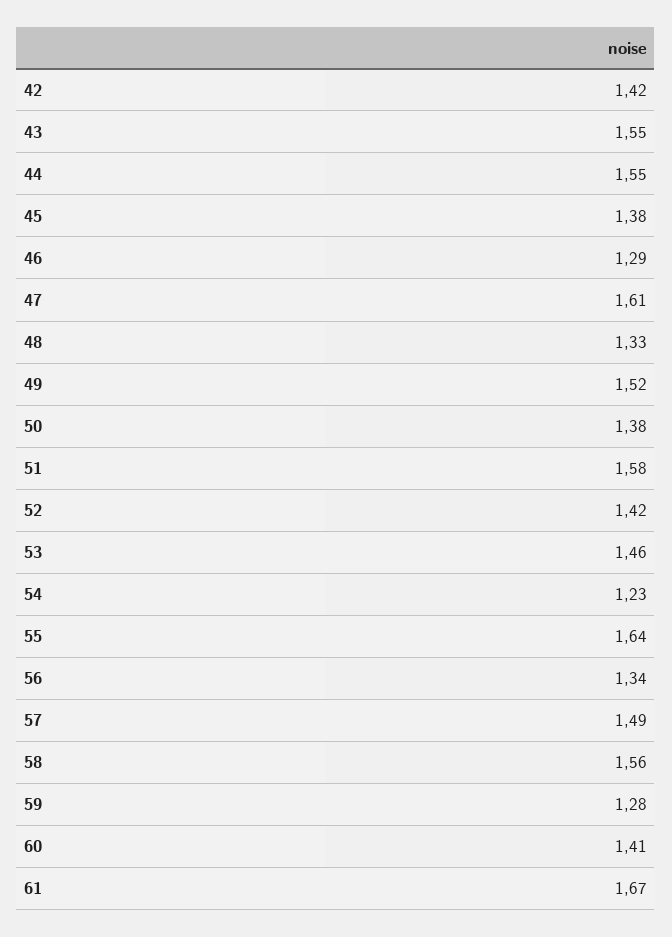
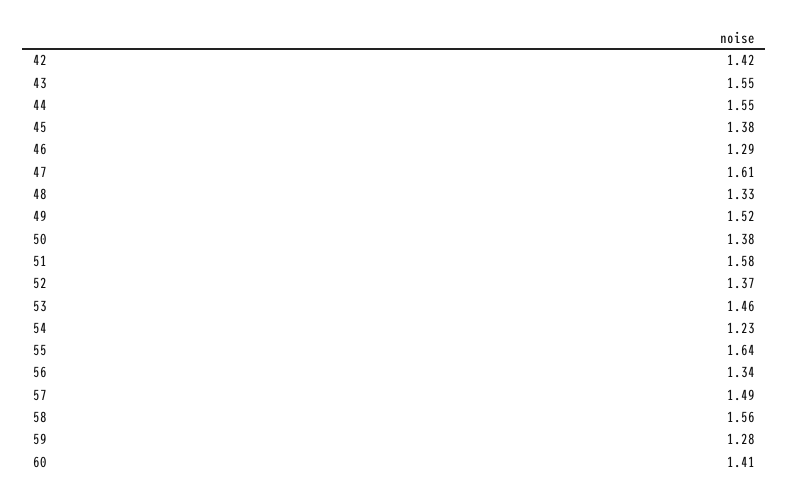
  {
    "42": 1.42,
    "43": 1.55,
    "44": 1.55,
    "45": 1.38,
    "46": 1.29,
    "47": 1.61,
    "48": 1.33,
    "49": 1.52,
    "50": 1.38,
    "51": 1.58,
-   "52": 1.42,
+   "52": 1.37,
    "53": 1.46,
    "54": 1.23,
    "55": 1.64,
    "56": 1.34,
    "57": 1.49,
    "58": 1.56,
    "59": 1.28,
-   "60": 1.41,
+   "60": 1.41
-   "61": 1.67
  }

